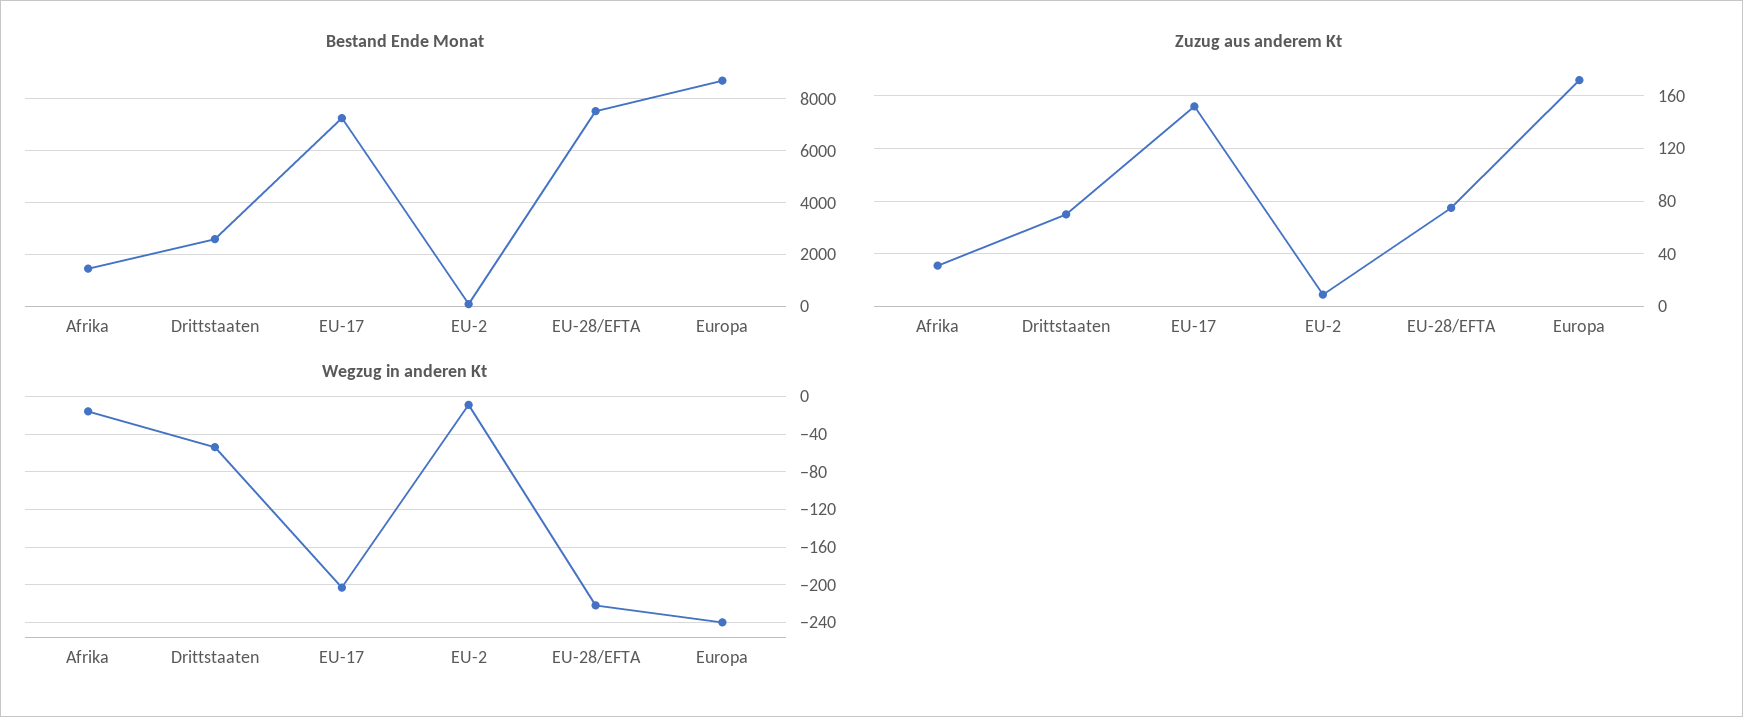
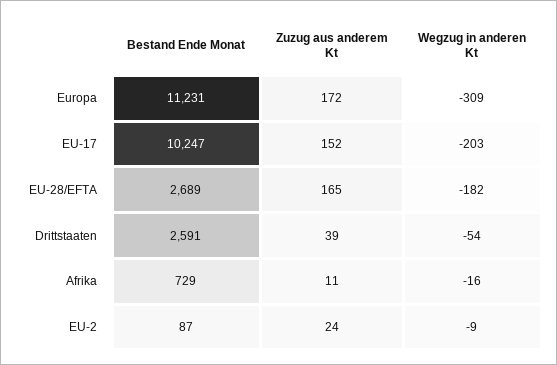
  {
    "Bestand Ende Monat": {
-     "Afrika": 1500,
+     "Afrika": 729,
      "Drittstaaten": 2591,
-     "EU-17": 7250,
+     "EU-17": 10247,
      "EU-2": 87,
-     "EU-28/EFTA": 7500,
+     "EU-28/EFTA": 2689,
-     "Europa": 8750
+     "Europa": 11231
    },
    "Zuzug aus anderem Kt": {
-     "Afrika": 30,
+     "Afrika": 11,
-     "Drittstaaten": 70,
+     "Drittstaaten": 39,
      "EU-17": 152,
-     "EU-2": 10,
+     "EU-2": 24,
-     "EU-28/EFTA": 75,
+     "EU-28/EFTA": 165,
      "Europa": 172
    },
    "Wegzug in anderen Kt": {
      "Afrika": -16,
      "Drittstaaten": -54,
      "EU-17": -203,
      "EU-2": -9,
-     "EU-28/EFTA": -220,
+     "EU-28/EFTA": -182,
-     "Europa": -240
+     "Europa": -309
    }
  }

